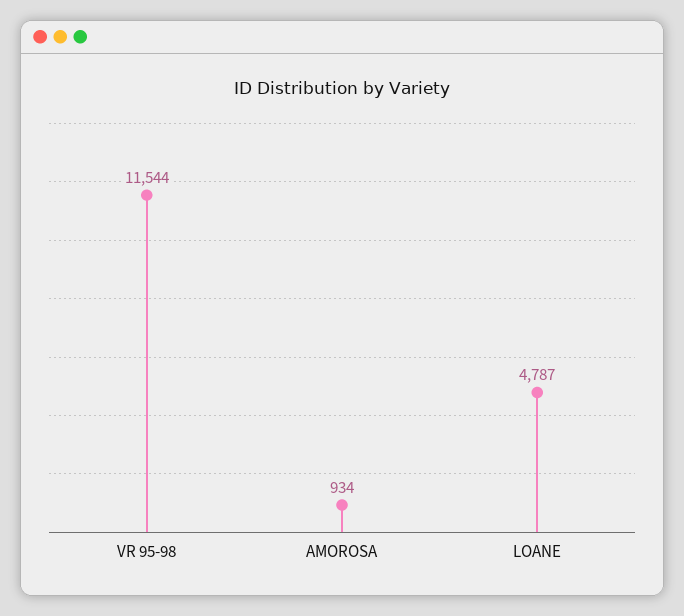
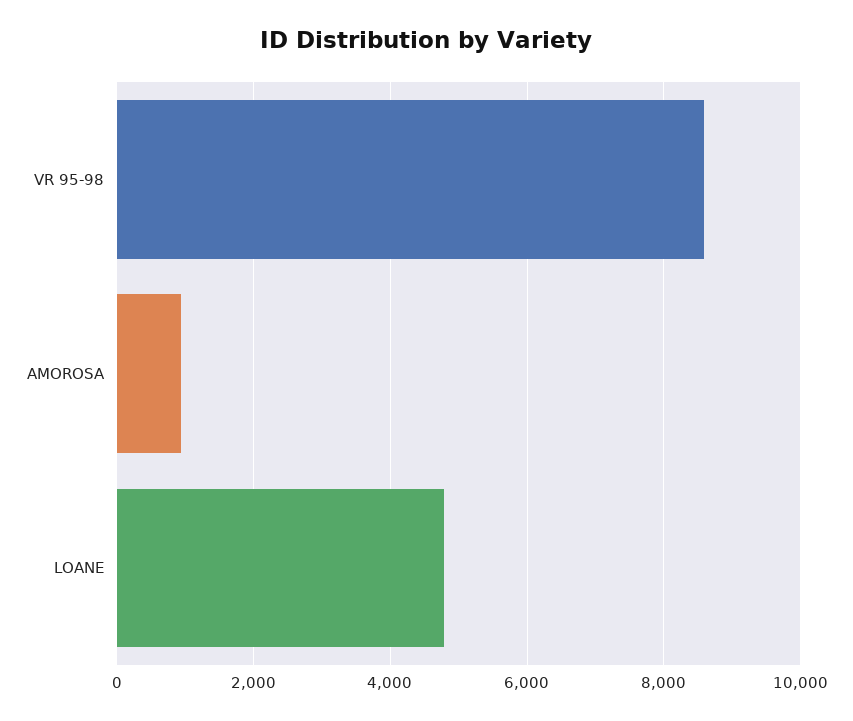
  {
-   "VR 95-98": 11544,
+   "VR 95-98": 8600,
    "AMOROSA": 934,
    "LOANE": 4787
  }

